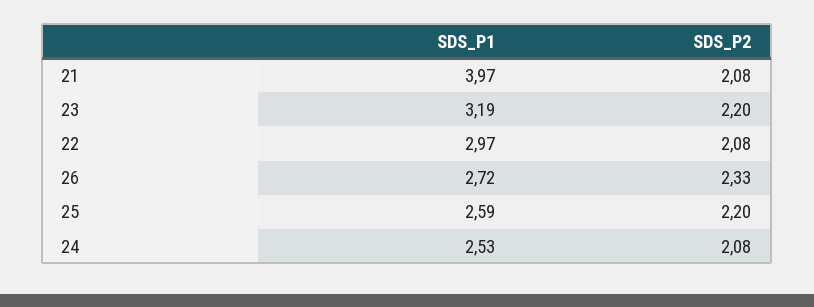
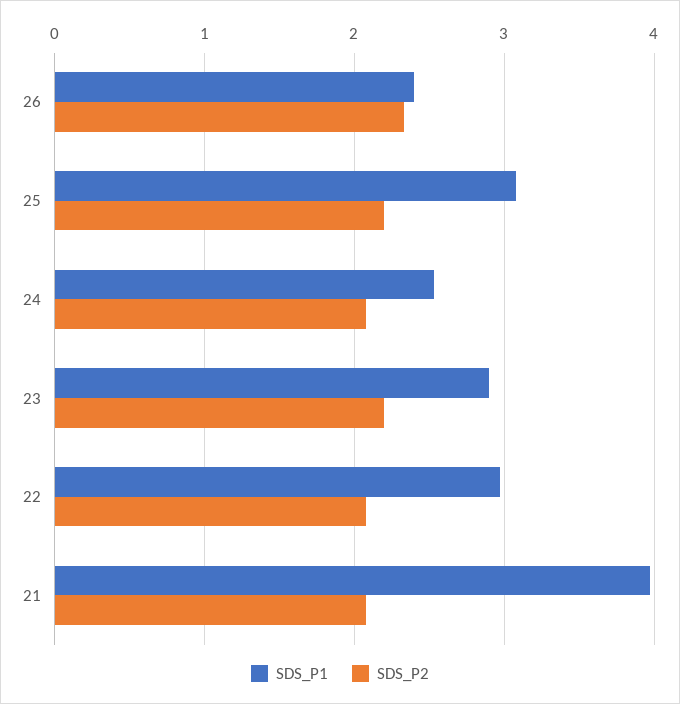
  {
    "SDS_P1": {
      "21": 3.97,
-     "23": 3.19,
+     "23": 2.9,
      "22": 2.97,
-     "26": 2.72,
+     "26": 2.4,
-     "25": 2.59,
+     "25": 3.1,
      "24": 2.53
    },
    "SDS_P2": {
      "21": 2.08,
      "23": 2.2,
      "22": 2.08,
      "26": 2.33,
      "25": 2.2,
      "24": 2.08
    }
  }

